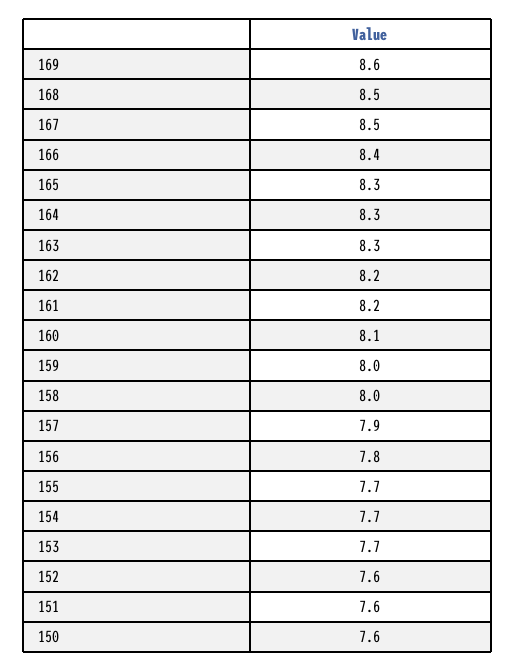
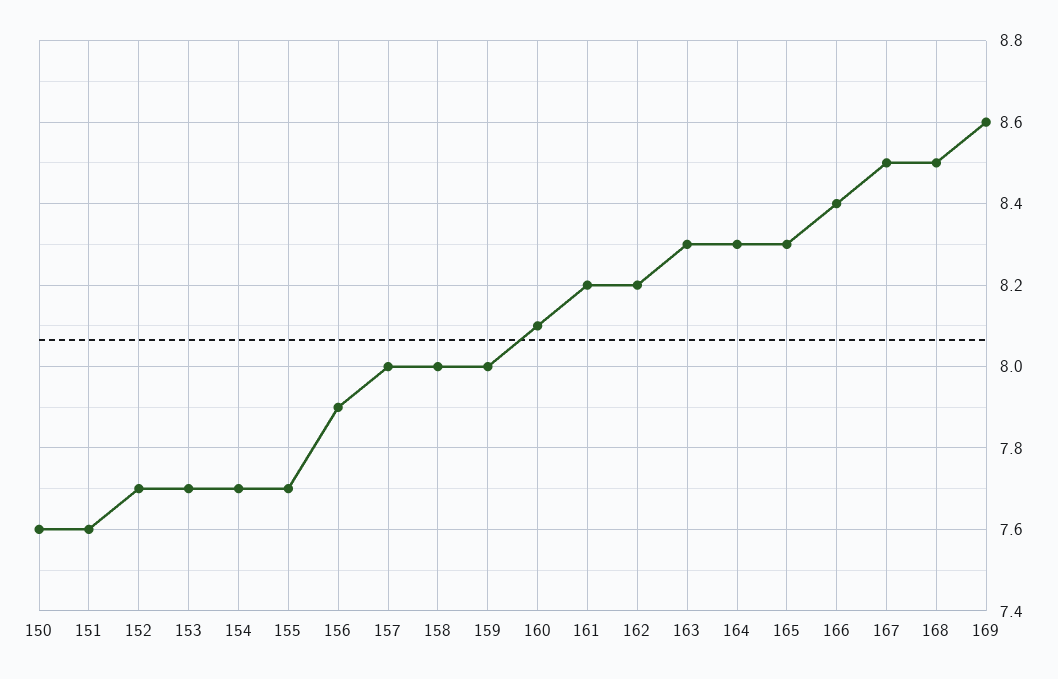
  {
    "169": 8.6,
    "168": 8.5,
    "167": 8.5,
    "166": 8.4,
    "165": 8.3,
    "164": 8.3,
    "163": 8.3,
    "162": 8.2,
    "161": 8.2,
    "160": 8.1,
    "159": 8,
    "158": 8,
-   "157": 7.9,
+   "157": 8,
-   "156": 7.8,
+   "156": 7.9,
    "155": 7.7,
    "154": 7.7,
    "153": 7.7,
-   "152": 7.6,
+   "152": 7.7,
    "151": 7.6,
    "150": 7.6
  }

